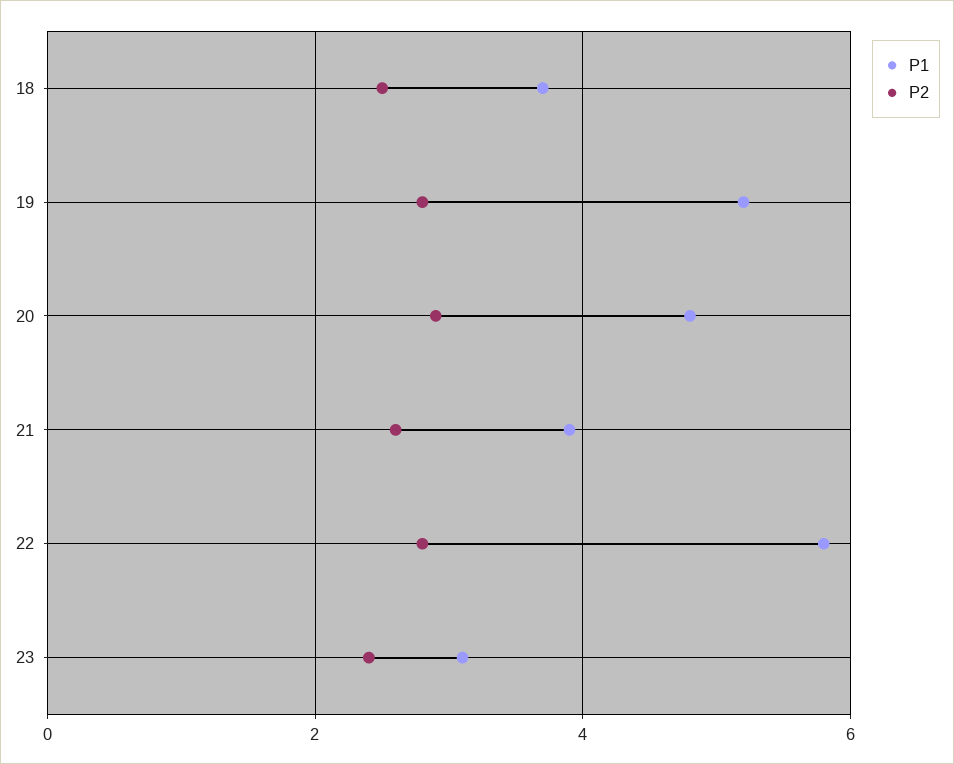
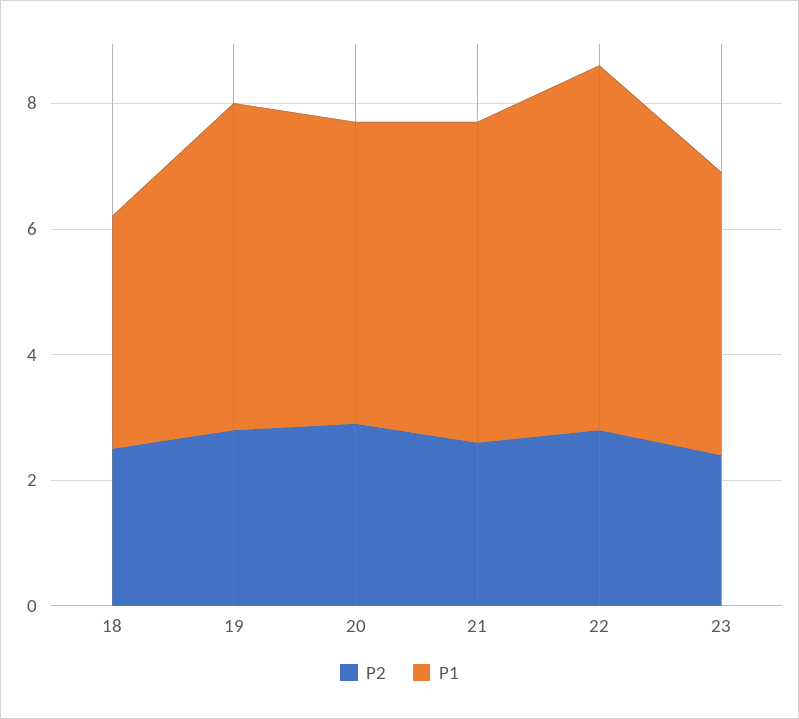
  {
    "P1": {
      "18": 3.5,
      "19": 5,
      "20": 5,
-     "21": 4,
+     "21": 5,
      "22": 6,
-     "23": 3
+     "23": 4.5
    },
    "P2": {
      "18": 2.5,
      "19": 3,
      "20": 3,
      "21": 2.5,
      "22": 3,
      "23": 2.5
    }
  }

